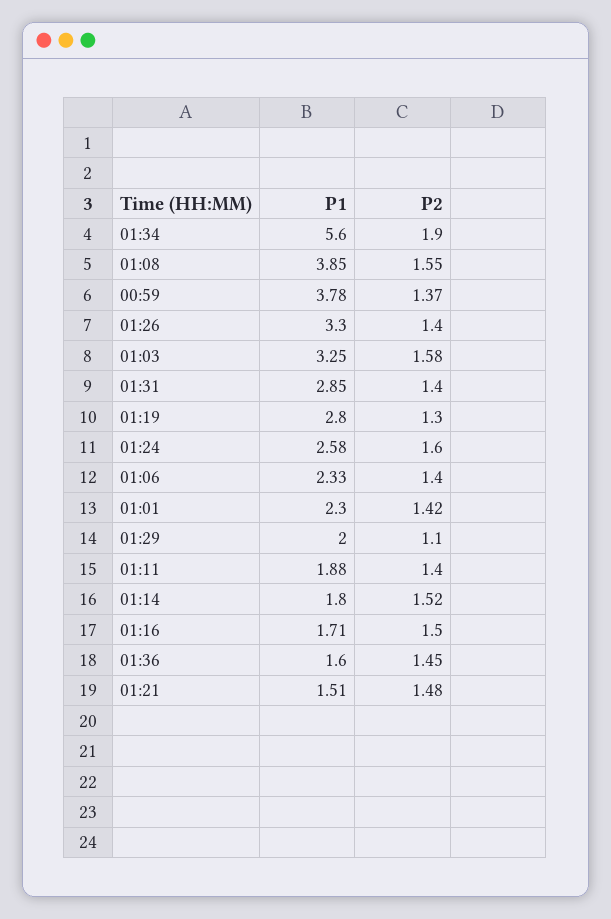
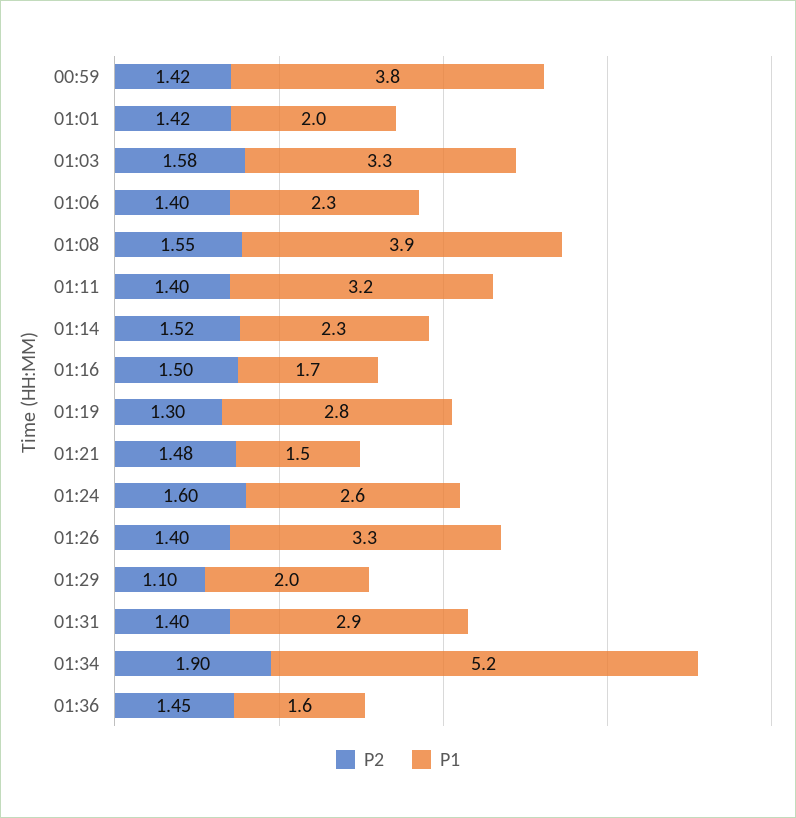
  {
    "P1": {
-     "01:34": 5.6,
+     "01:34": 5.2,
      "01:08": 3.85,
      "00:59": 3.78,
      "01:26": 3.3,
      "01:03": 3.25,
      "01:31": 2.85,
      "01:19": 2.8,
      "01:24": 2.58,
      "01:06": 2.33,
-     "01:01": 2.3,
+     "01:01": 2,
      "01:29": 2,
-     "01:11": 1.88,
+     "01:11": 3.2,
-     "01:14": 1.8,
+     "01:14": 2.3,
      "01:16": 1.71,
      "01:36": 1.6,
      "01:21": 1.51
    },
    "P2": {
      "01:34": 1.9,
      "01:08": 1.55,
-     "00:59": 1.37,
+     "00:59": 1.42,
      "01:26": 1.4,
      "01:03": 1.58,
      "01:31": 1.4,
      "01:19": 1.3,
      "01:24": 1.6,
      "01:06": 1.4,
      "01:01": 1.42,
      "01:29": 1.1,
      "01:11": 1.4,
      "01:14": 1.52,
      "01:16": 1.5,
      "01:36": 1.45,
      "01:21": 1.48
    }
  }

